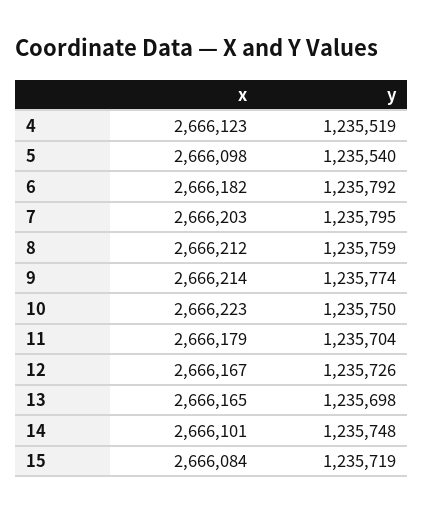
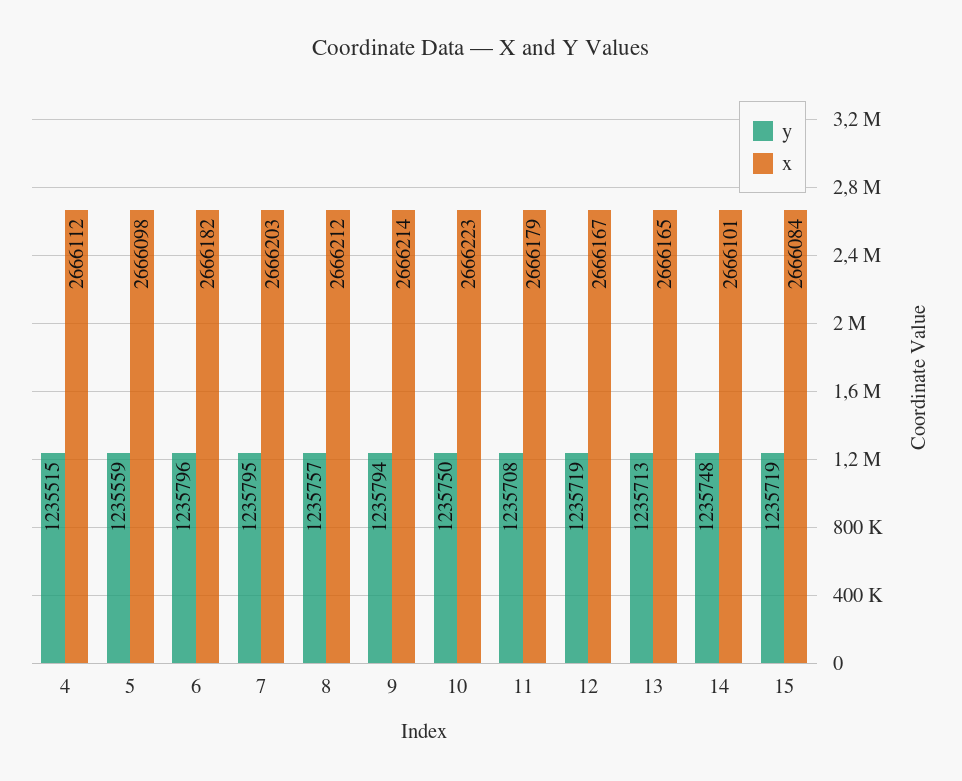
  {
    "x": {
-     "4": 2666123,
+     "4": 2666112,
      "5": 2666098,
      "6": 2666182,
      "7": 2666203,
      "8": 2666212,
      "9": 2666214,
      "10": 2666223,
      "11": 2666179,
      "12": 2666167,
      "13": 2666165,
      "14": 2666101,
      "15": 2666084
    },
    "y": {
-     "4": 1235519,
+     "4": 1235515,
-     "5": 1235540,
+     "5": 1235559,
-     "6": 1235792,
+     "6": 1235796,
      "7": 1235795,
-     "8": 1235759,
+     "8": 1235757,
-     "9": 1235774,
+     "9": 1235794,
      "10": 1235750,
-     "11": 1235704,
+     "11": 1235708,
-     "12": 1235726,
+     "12": 1235719,
-     "13": 1235698,
+     "13": 1235713,
      "14": 1235748,
      "15": 1235719
    }
  }

